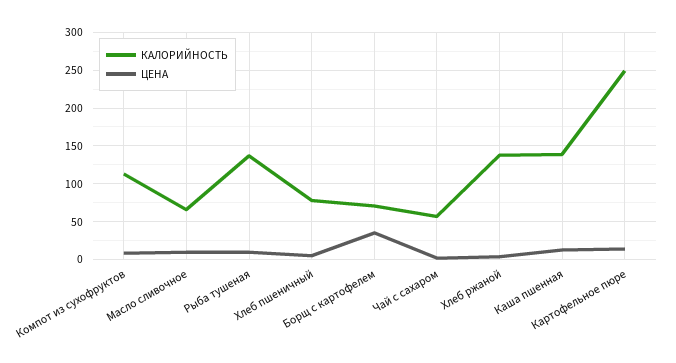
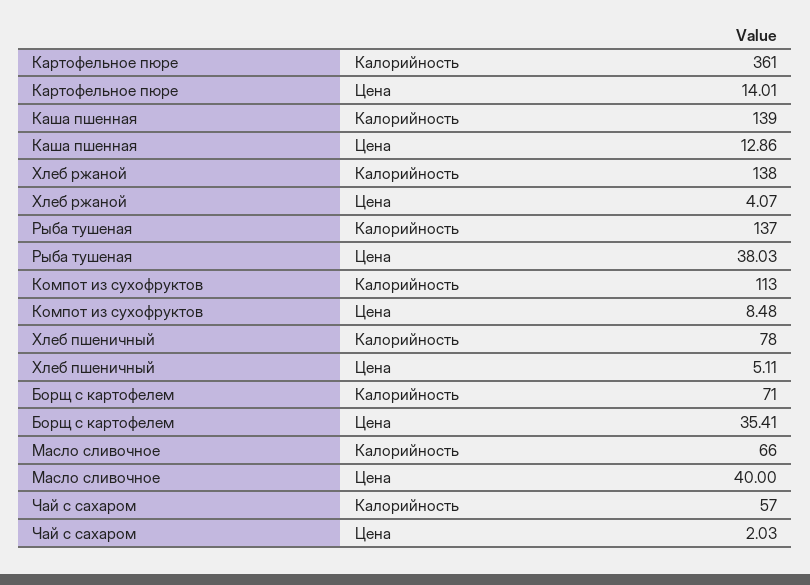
  {
    "КАЛОРИЙНОСТЬ": {
      "Компот из сухофруктов": 113,
      "Масло сливочное": 66,
      "Рыба тушеная": 137,
      "Хлеб пшеничный": 78,
      "Борщ с картофелем": 71,
      "Чай с сахаром": 57,
      "Хлеб ржаной": 138,
      "Каша пшенная": 139,
-     "Картофельное пюре": 250
+     "Картофельное пюре": 361
    },
    "ЦЕНА": {
      "Компот из сухофруктов": 8.48,
-     "Масло сливочное": 10,
+     "Масло сливочное": 40,
-     "Рыба тушеная": 10,
+     "Рыба тушеная": 38.03,
      "Хлеб пшеничный": 5.11,
      "Борщ с картофелем": 35.41,
      "Чай с сахаром": 2.03,
      "Хлеб ржаной": 4.07,
      "Каша пшенная": 12.86,
      "Картофельное пюре": 14.01
    }
  }

